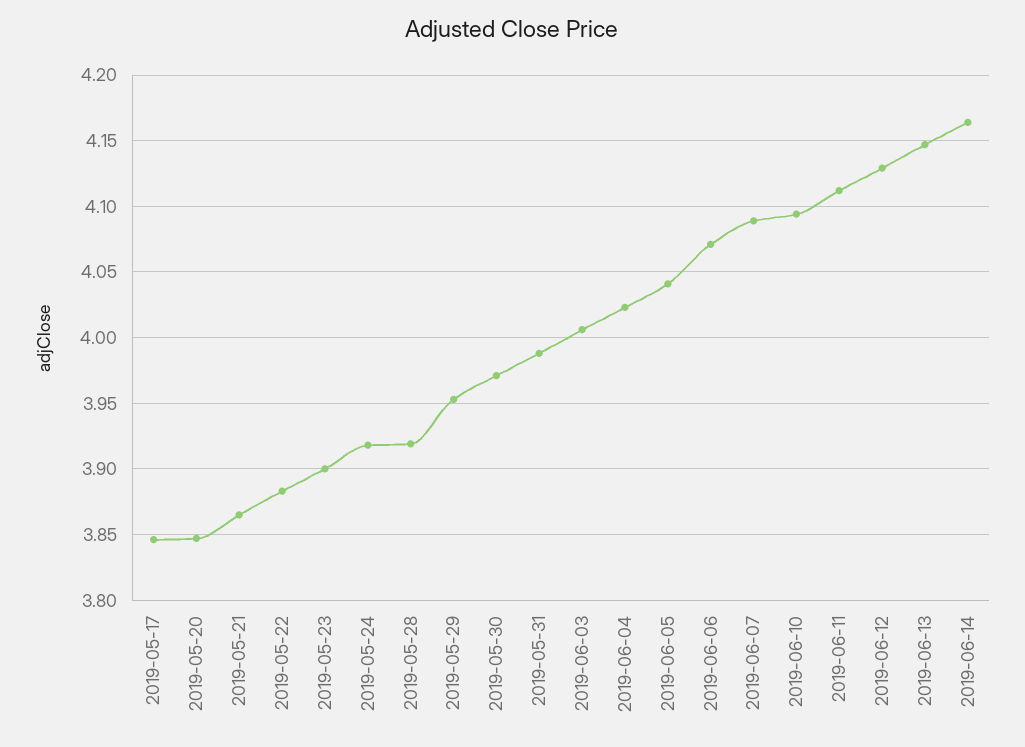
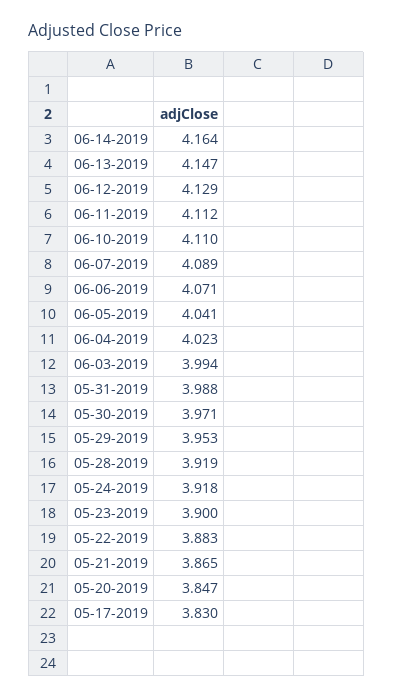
  {
-   "2019-05-17": 3.845,
+   "2019-05-17": 3.83,
    "2019-05-20": 3.847,
    "2019-05-21": 3.865,
    "2019-05-22": 3.883,
    "2019-05-23": 3.9,
    "2019-05-24": 3.918,
    "2019-05-28": 3.919,
    "2019-05-29": 3.953,
    "2019-05-30": 3.971,
    "2019-05-31": 3.988,
-   "2019-06-03": 4.005,
+   "2019-06-03": 3.994,
    "2019-06-04": 4.023,
    "2019-06-05": 4.041,
    "2019-06-06": 4.071,
    "2019-06-07": 4.089,
-   "2019-06-10": 4.095,
+   "2019-06-10": 4.11,
    "2019-06-11": 4.112,
    "2019-06-12": 4.129,
    "2019-06-13": 4.147,
    "2019-06-14": 4.164
  }

